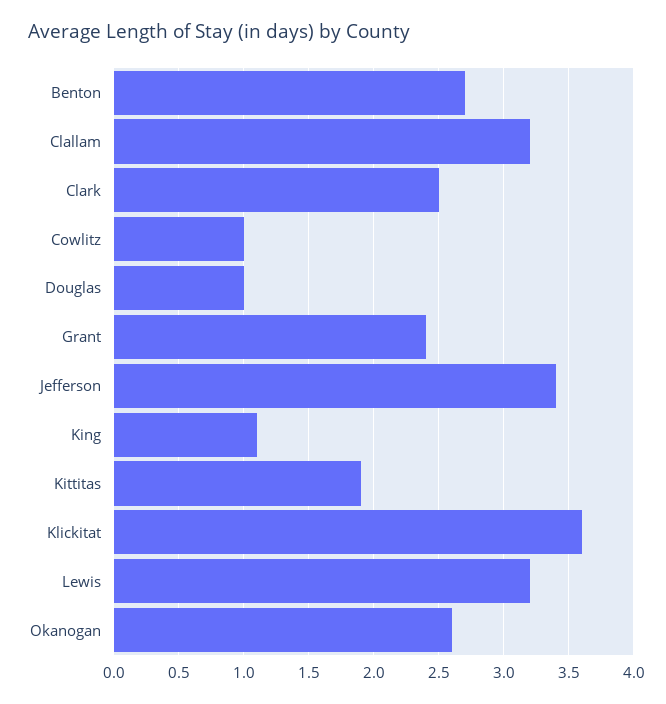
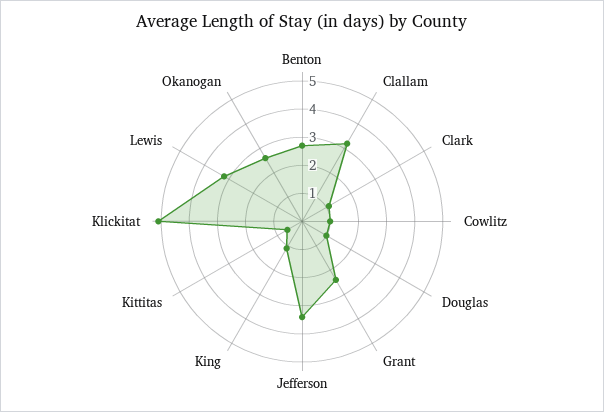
  {
    "Benton": 2.7,
    "Clallam": 3.2,
-   "Clark": 2.5,
+   "Clark": 1,
    "Cowlitz": 1,
    "Douglas": 1,
    "Grant": 2.4,
    "Jefferson": 3.4,
    "King": 1.1,
-   "Kittitas": 1.9,
+   "Kittitas": 0.5,
-   "Klickitat": 3.6,
+   "Klickitat": 5,
    "Lewis": 3.2,
    "Okanogan": 2.6
  }

